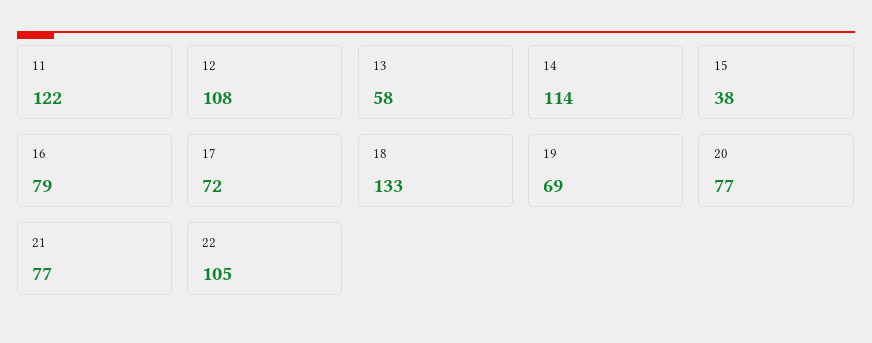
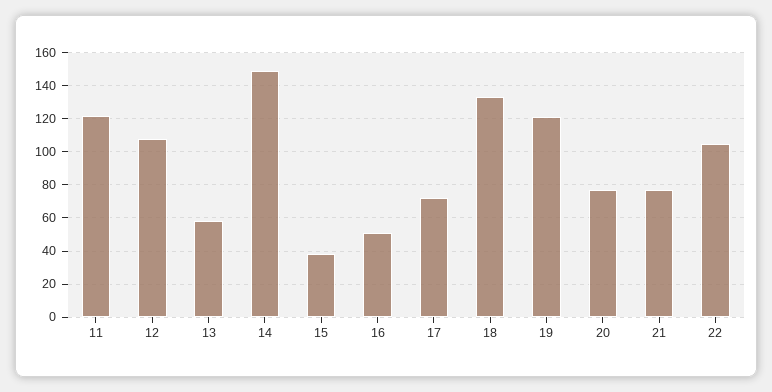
  {
    "11": 122,
    "12": 108,
    "13": 58,
-   "14": 114,
+   "14": 150,
    "15": 38,
-   "16": 79,
+   "16": 50,
    "17": 72,
    "18": 133,
-   "19": 69,
+   "19": 120,
    "20": 77,
    "21": 77,
    "22": 105
  }

